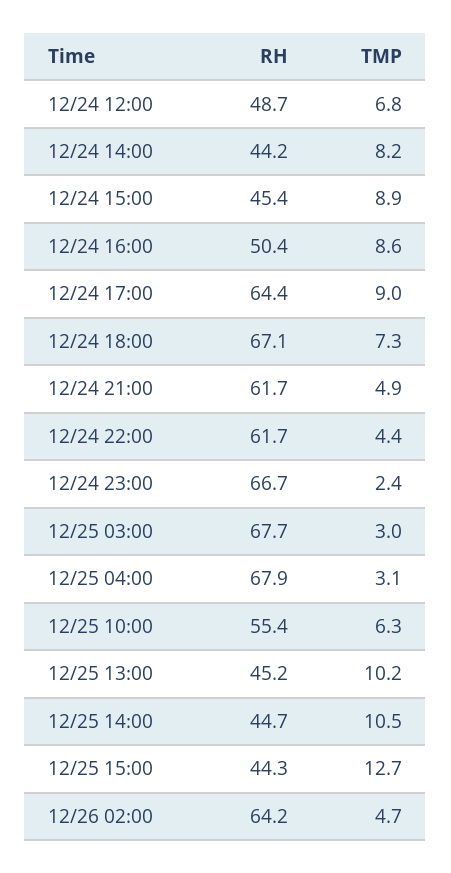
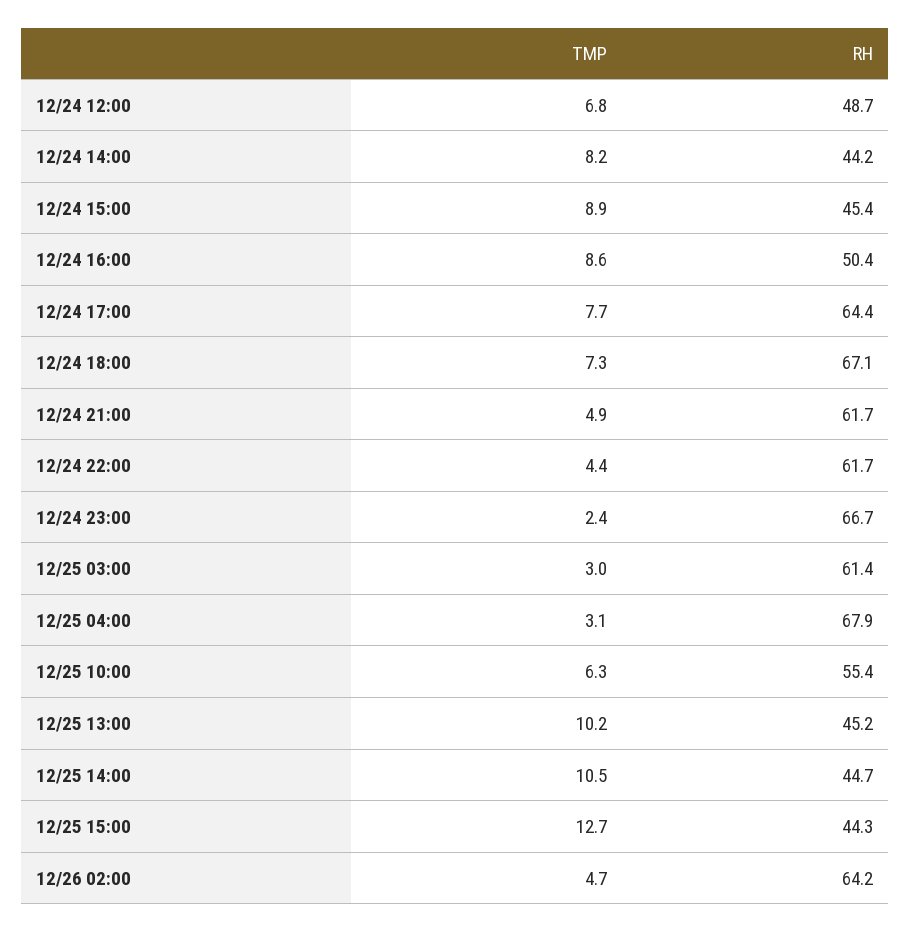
  {
    "RH": {
      "12/24 12:00": 48.7,
      "12/24 14:00": 44.2,
      "12/24 15:00": 45.4,
      "12/24 16:00": 50.4,
      "12/24 17:00": 64.4,
      "12/24 18:00": 67.1,
      "12/24 21:00": 61.7,
      "12/24 22:00": 61.7,
      "12/24 23:00": 66.7,
-     "12/25 03:00": 67.7,
+     "12/25 03:00": 61.4,
      "12/25 04:00": 67.9,
      "12/25 10:00": 55.4,
      "12/25 13:00": 45.2,
      "12/25 14:00": 44.7,
      "12/25 15:00": 44.3,
      "12/26 02:00": 64.2
    },
    "TMP": {
      "12/24 12:00": 6.8,
      "12/24 14:00": 8.2,
      "12/24 15:00": 8.9,
      "12/24 16:00": 8.6,
-     "12/24 17:00": 9,
+     "12/24 17:00": 7.7,
      "12/24 18:00": 7.3,
      "12/24 21:00": 4.9,
      "12/24 22:00": 4.4,
      "12/24 23:00": 2.4,
      "12/25 03:00": 3,
      "12/25 04:00": 3.1,
      "12/25 10:00": 6.3,
      "12/25 13:00": 10.2,
      "12/25 14:00": 10.5,
      "12/25 15:00": 12.7,
      "12/26 02:00": 4.7
    }
  }

